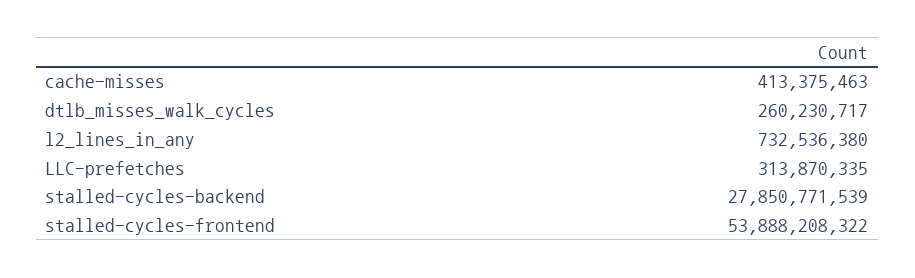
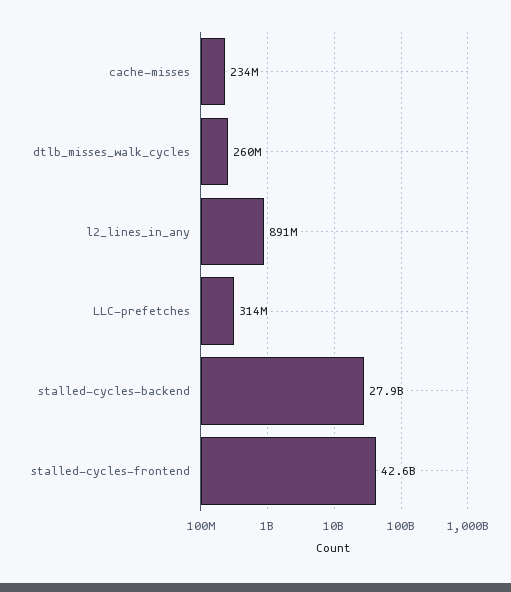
  {
-   "cache-misses": 413375463,
+   "cache-misses": 234000000,
    "dtlb_misses_walk_cycles": 260230717,
-   "l2_lines_in_any": 732536380,
+   "l2_lines_in_any": 891000000,
    "LLC-prefetches": 313870335,
    "stalled-cycles-backend": 27850771539,
-   "stalled-cycles-frontend": 53888208322
+   "stalled-cycles-frontend": 42600000000
  }

